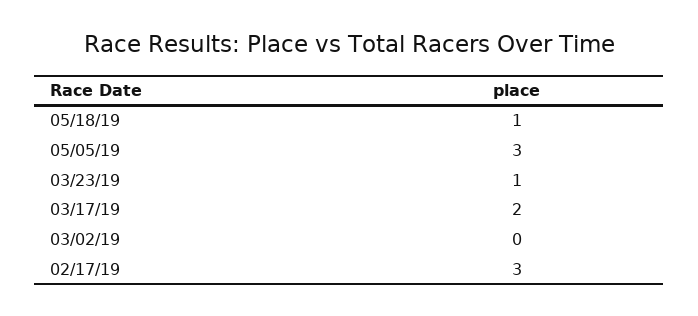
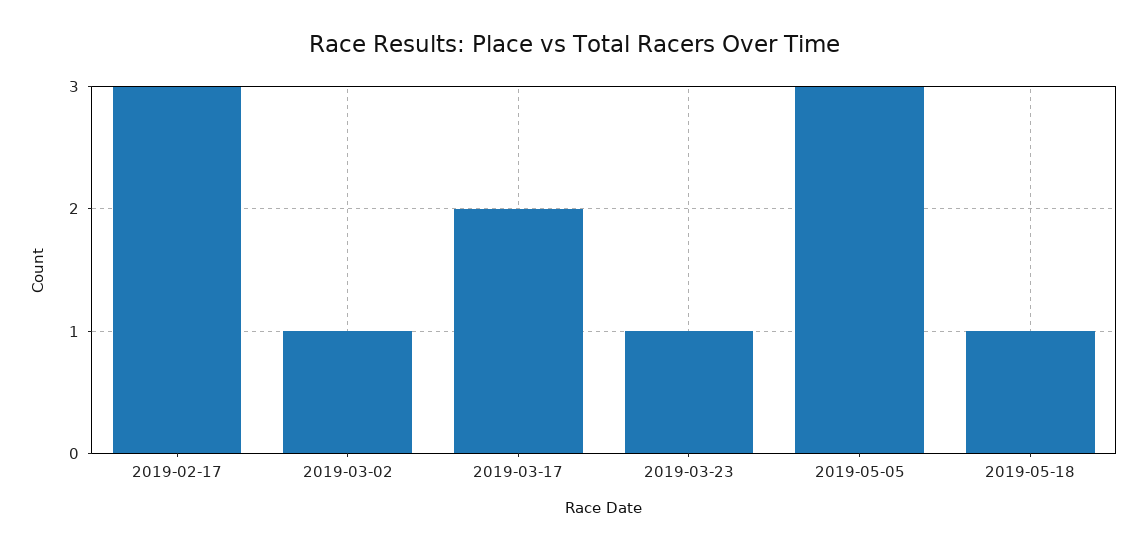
  {
    "05/18/19": 1,
    "05/05/19": 3,
    "03/23/19": 1,
    "03/17/19": 2,
-   "03/02/19": 0,
+   "03/02/19": 1,
    "02/17/19": 3
  }

